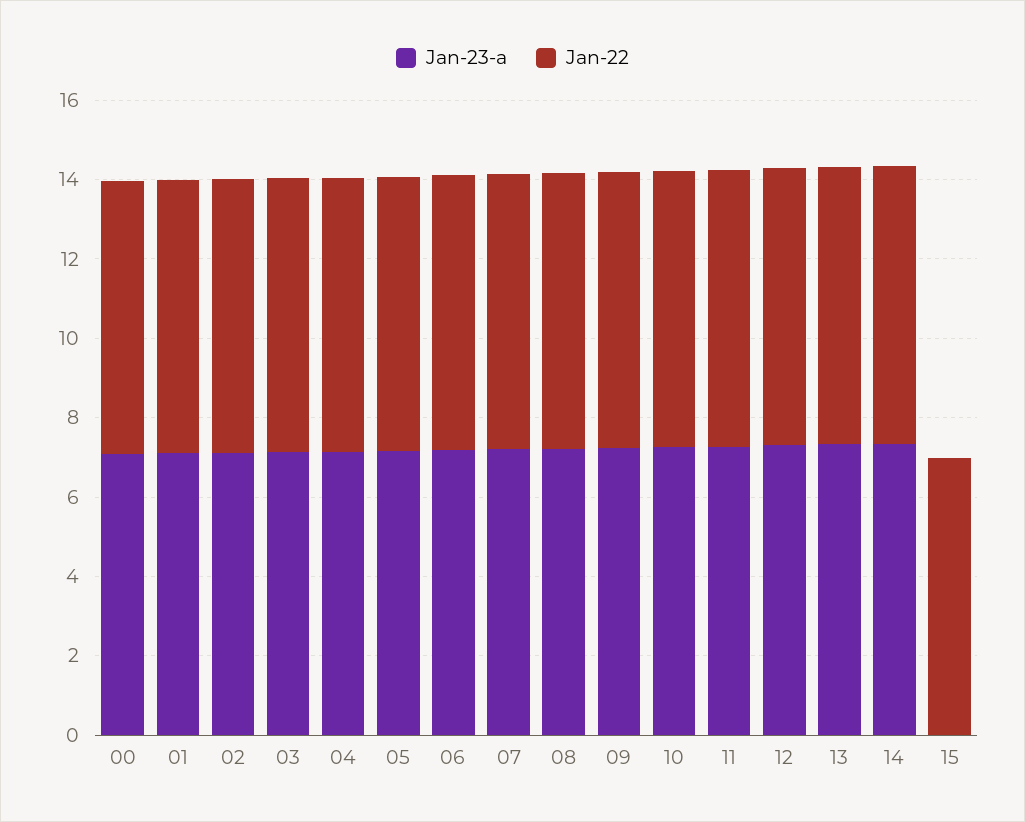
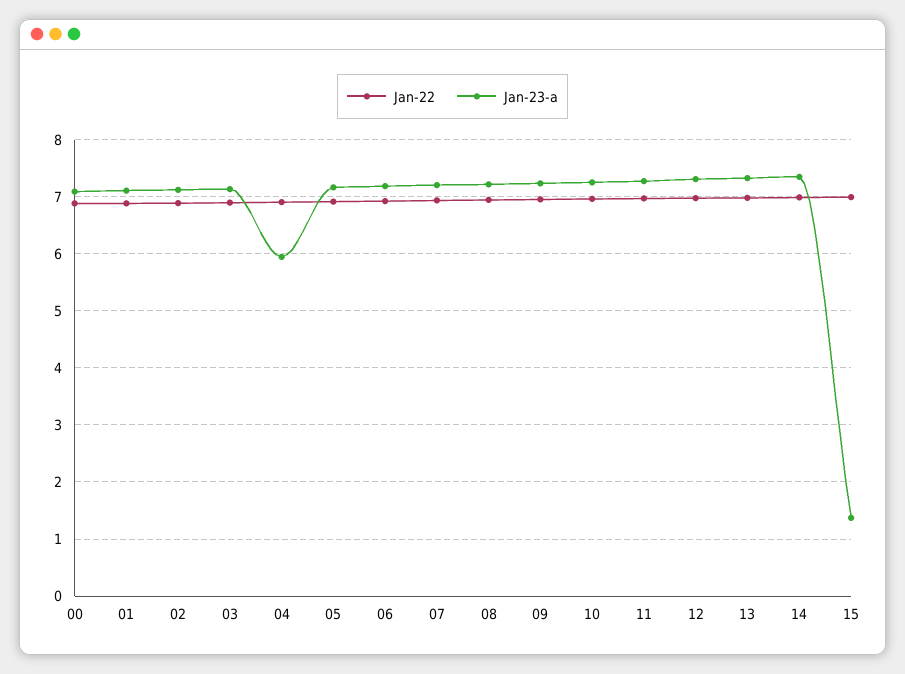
  {
    "Jan-23-a": {
      "00": 7,
      "01": 7.2,
      "02": 7.2,
      "03": 7.2,
-     "04": 7,
+     "04": 6,
      "05": 7.2,
      "06": 7.2,
      "07": 7.2,
      "08": 7.2,
      "09": 7.2,
      "10": 7.2,
      "11": 7.2,
      "12": 7.4,
      "13": 7.4,
      "14": 7.4,
-     "15": 0
+     "15": 1.4
    },
    "Jan-22": {
      "00": 6.8,
      "01": 6.8,
      "02": 6.8,
      "03": 6.8,
      "04": 7,
      "05": 7,
      "06": 7,
      "07": 7,
      "08": 7,
      "09": 7,
      "10": 7,
      "11": 7,
      "12": 7,
      "13": 7,
      "14": 7,
      "15": 7
    }
  }

